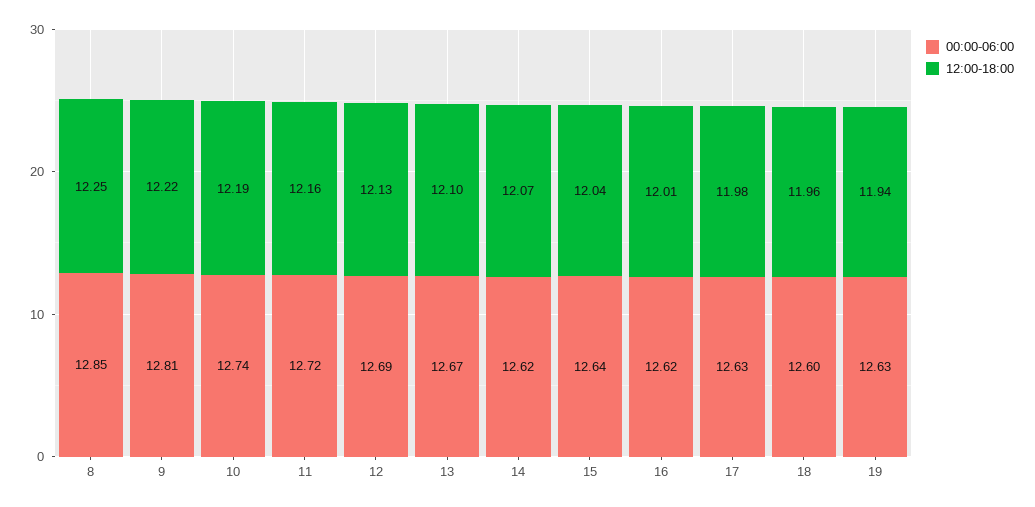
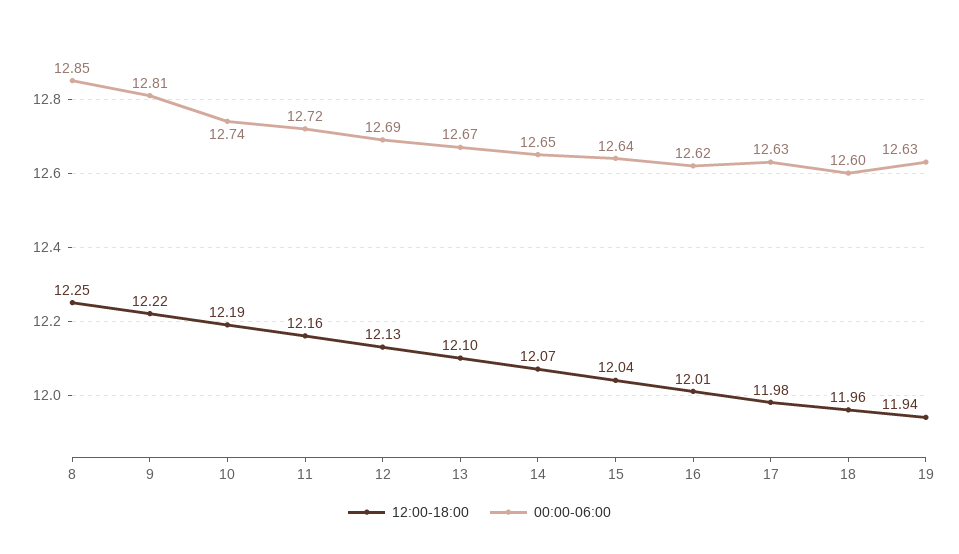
  {
    "00:00-06:00": {
      "8": 12.85,
      "9": 12.81,
      "10": 12.74,
      "11": 12.72,
      "12": 12.69,
      "13": 12.67,
-     "14": 12.62,
+     "14": 12.65,
      "15": 12.64,
      "16": 12.62,
      "17": 12.63,
      "18": 12.6,
      "19": 12.63
    },
    "12:00-18:00": {
      "8": 12.25,
      "9": 12.22,
      "10": 12.19,
      "11": 12.16,
      "12": 12.13,
      "13": 12.1,
      "14": 12.07,
      "15": 12.04,
      "16": 12.01,
      "17": 11.98,
      "18": 11.96,
      "19": 11.94
    }
  }

